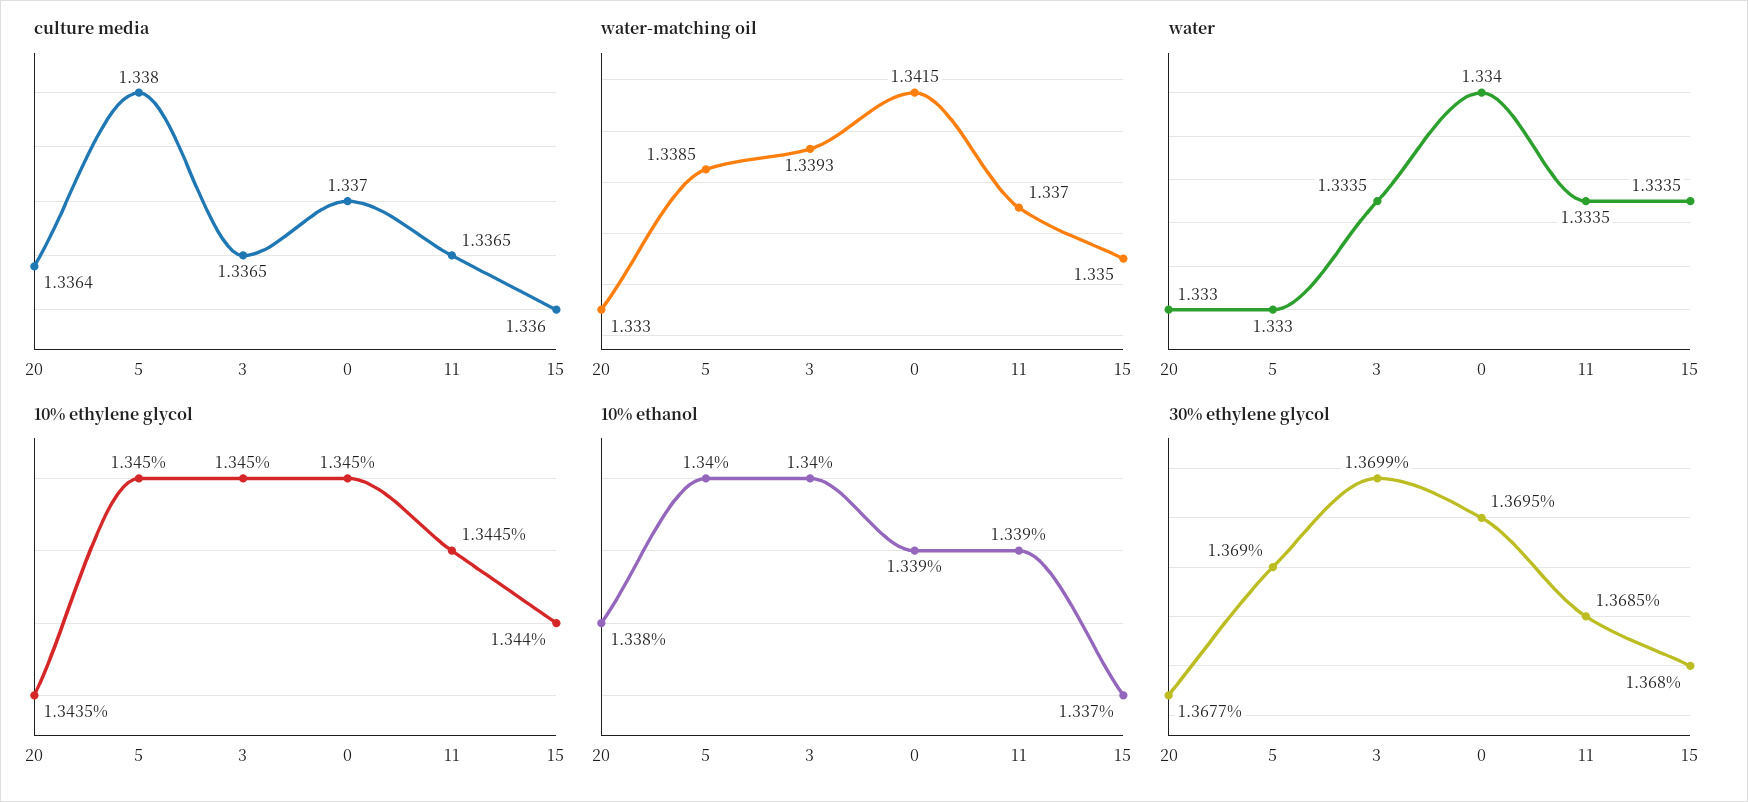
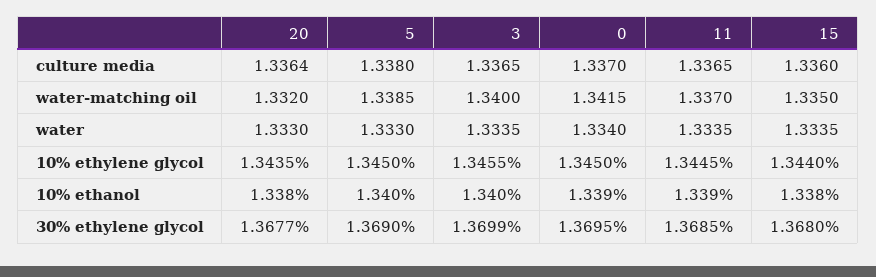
  {
    "culture media": {
      "20": 1.3364,
      "5": 1.338,
      "3": 1.3365,
      "0": 1.337,
      "11": 1.3365,
      "15": 1.336
    },
    "water-matching oil": {
-     "20": 1.333,
+     "20": 1.332,
      "5": 1.3385,
-     "3": 1.3393,
+     "3": 1.34,
      "0": 1.3415,
      "11": 1.337,
      "15": 1.335
    },
    "water": {
      "20": 1.333,
      "5": 1.333,
      "3": 1.3335,
      "0": 1.334,
      "11": 1.3335,
      "15": 1.3335
    },
    "10% ethylene glycol": {
      "20": 1.3435,
      "5": 1.345,
-     "3": 1.345,
+     "3": 1.3455,
      "0": 1.345,
      "11": 1.3445,
      "15": 1.344
    },
    "10% ethanol": {
      "20": 1.338,
      "5": 1.34,
      "3": 1.34,
      "0": 1.339,
      "11": 1.339,
-     "15": 1.337
+     "15": 1.338
    },
    "30% ethylene glycol": {
      "20": 1.3677,
      "5": 1.369,
      "3": 1.3699,
      "0": 1.3695,
      "11": 1.3685,
      "15": 1.368
    }
  }

